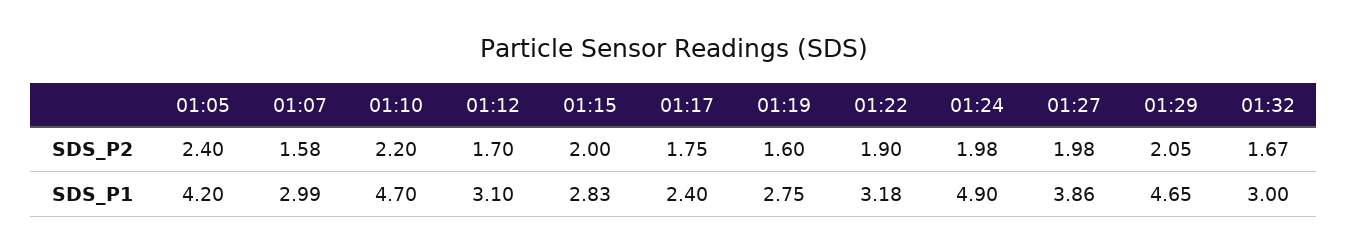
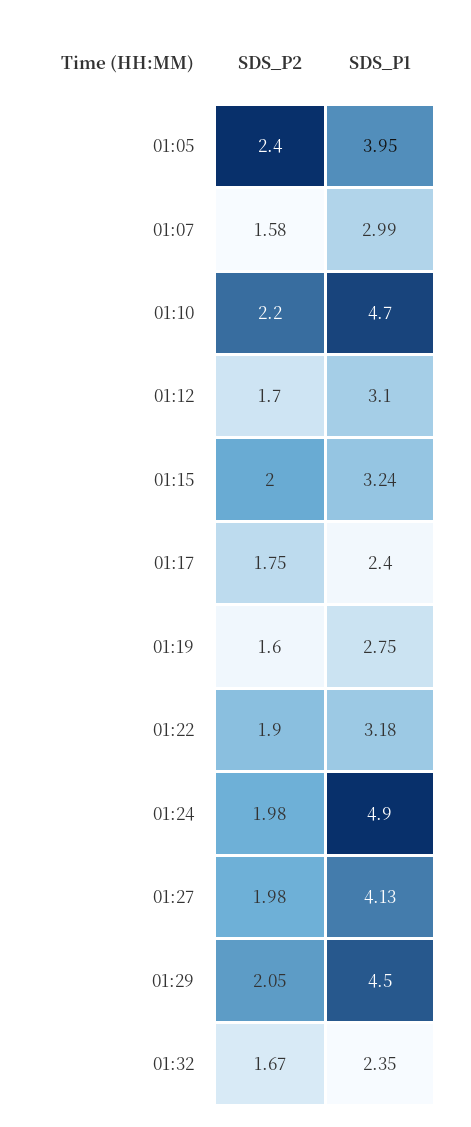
  {
    "01:05": {
      "SDS_P2": 2.4,
-     "SDS_P1": 4.2
+     "SDS_P1": 3.95
    },
    "01:07": {
      "SDS_P2": 1.58,
      "SDS_P1": 2.99
    },
    "01:10": {
      "SDS_P2": 2.2,
      "SDS_P1": 4.7
    },
    "01:12": {
      "SDS_P2": 1.7,
      "SDS_P1": 3.1
    },
    "01:15": {
      "SDS_P2": 2,
-     "SDS_P1": 2.83
+     "SDS_P1": 3.24
    },
    "01:17": {
      "SDS_P2": 1.75,
      "SDS_P1": 2.4
    },
    "01:19": {
      "SDS_P2": 1.6,
      "SDS_P1": 2.75
    },
    "01:22": {
      "SDS_P2": 1.9,
      "SDS_P1": 3.18
    },
    "01:24": {
      "SDS_P2": 1.98,
      "SDS_P1": 4.9
    },
    "01:27": {
      "SDS_P2": 1.98,
-     "SDS_P1": 3.86
+     "SDS_P1": 4.13
    },
    "01:29": {
      "SDS_P2": 2.05,
-     "SDS_P1": 4.65
+     "SDS_P1": 4.5
    },
    "01:32": {
      "SDS_P2": 1.67,
-     "SDS_P1": 3
+     "SDS_P1": 2.35
    }
  }

